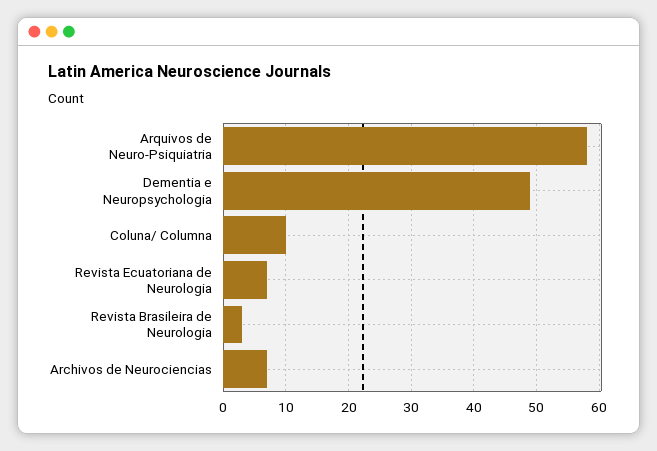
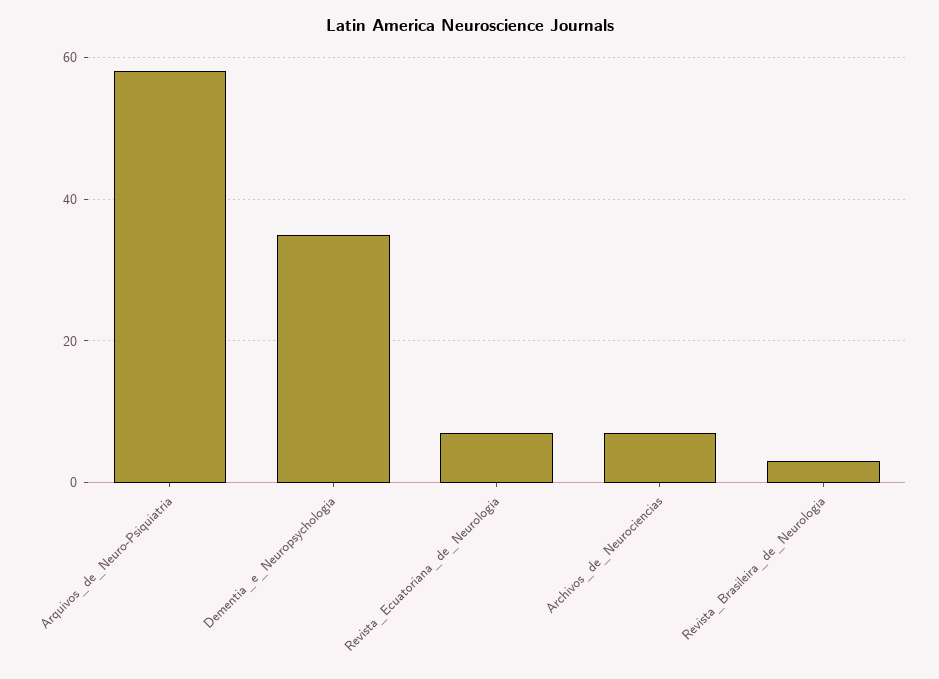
  {
    "Arquivos de Neuro-Psiquiatria": 58,
-   "Dementia e Neuropsychologia": 49,
+   "Dementia e Neuropsychologia": 35,
-   "Coluna/ Columna": 10,
    "Revista Ecuatoriana de Neurologia": 7,
    "Revista Brasileira de Neurologia": 3,
    "Archivos de Neurociencias": 7
  }

